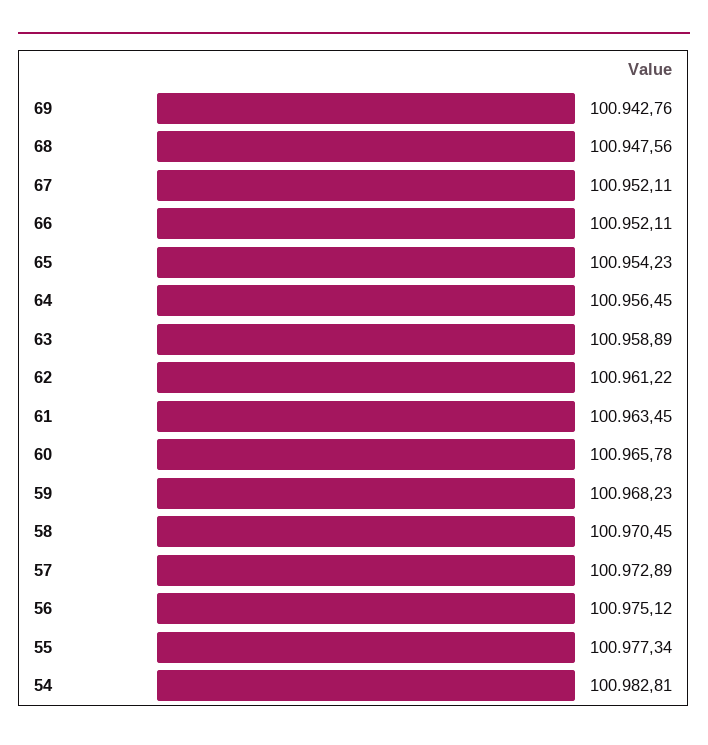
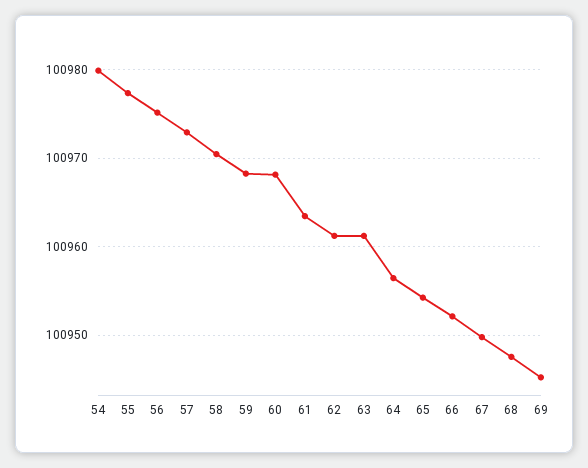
  {
-   "69": 100942.76,
+   "69": 100945,
    "68": 100947.56,
-   "67": 100952.11,
+   "67": 100950,
    "66": 100952.11,
    "65": 100954.23,
    "64": 100956.45,
-   "63": 100958.89,
+   "63": 100961,
    "62": 100961.22,
    "61": 100963.45,
-   "60": 100965.78,
+   "60": 100968,
    "59": 100968.23,
    "58": 100970.45,
    "57": 100972.89,
    "56": 100975.12,
    "55": 100977.34,
-   "54": 100982.81
+   "54": 100980
  }

